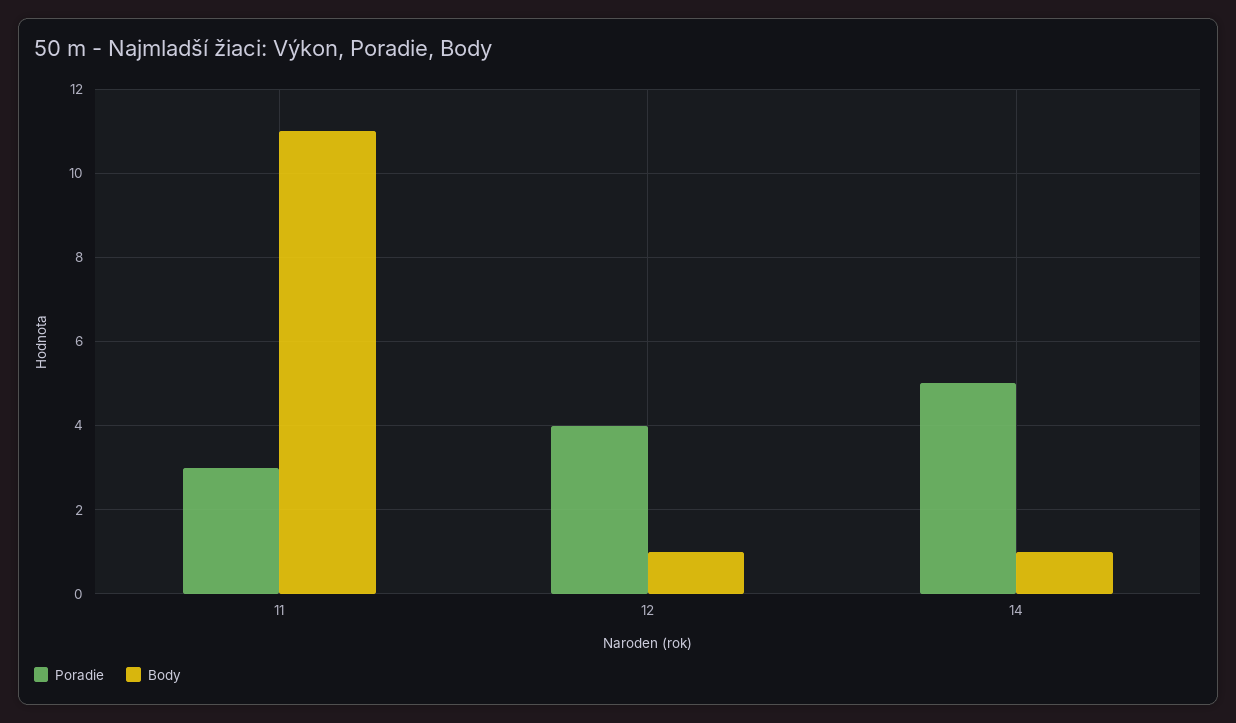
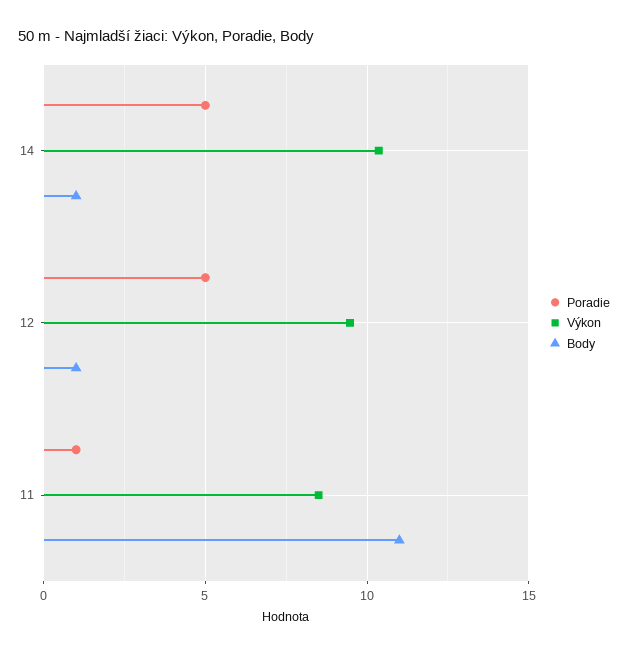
  {
    "Poradie": {
-     "11": 3,
+     "11": 1,
-     "12": 4,
+     "12": 5,
      "14": 5
    },
    "Body": {
      "11": 11,
      "12": 1,
      "14": 1
-   }
+   },
+   "Výkon": {
+     "14": 10.5,
+     "12": 9.5,
+     "11": 8.5
+   }
  }

